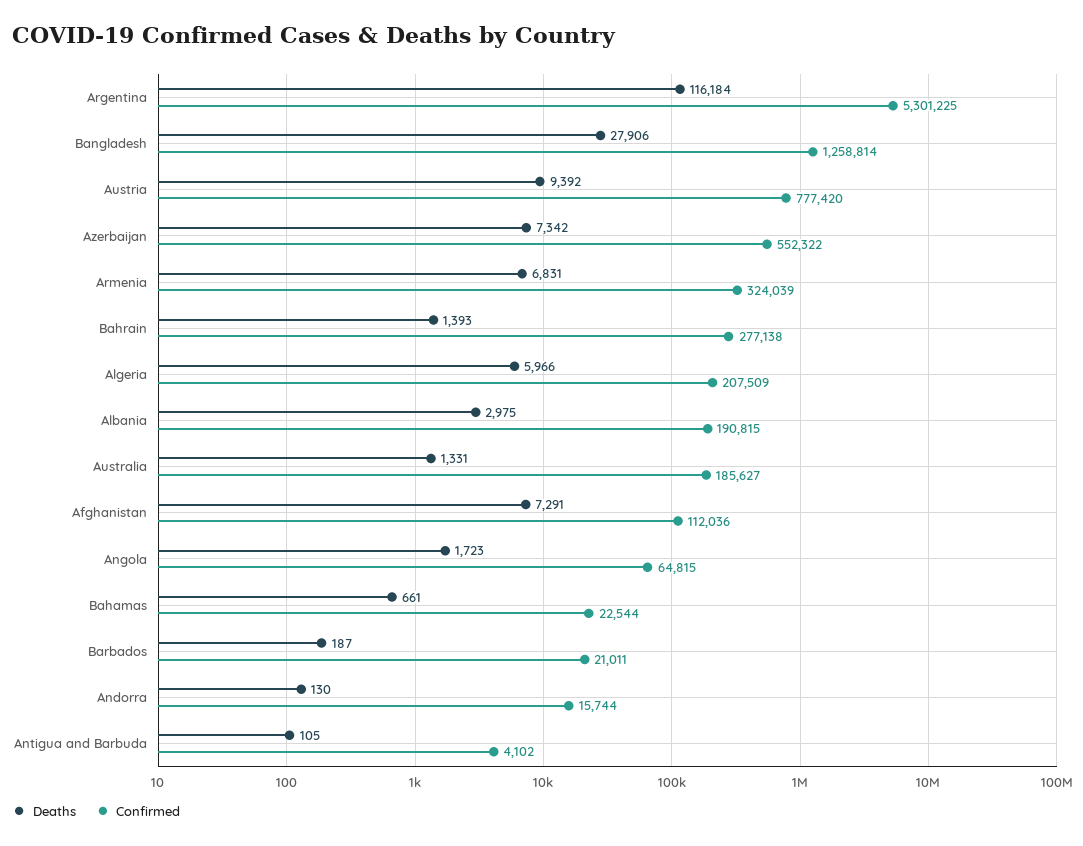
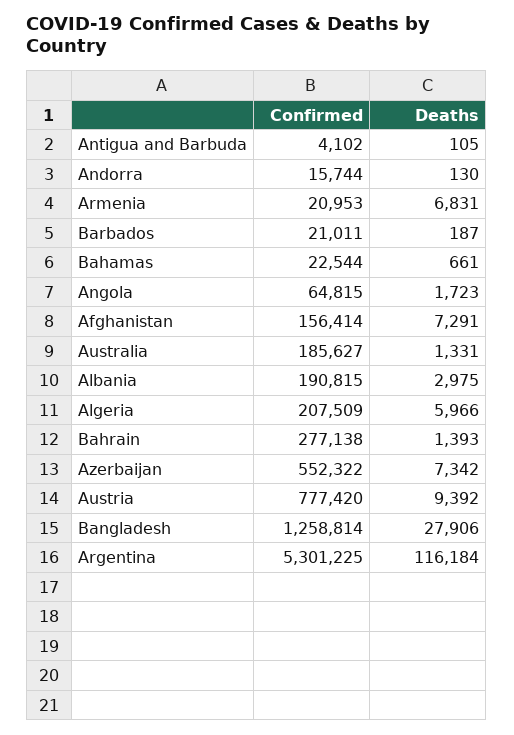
  {
    "Deaths": {
      "Argentina": 116184,
      "Bangladesh": 27906,
      "Austria": 9392,
      "Azerbaijan": 7342,
      "Armenia": 6831,
      "Bahrain": 1393,
      "Algeria": 5966,
      "Albania": 2975,
      "Australia": 1331,
      "Afghanistan": 7291,
      "Angola": 1723,
      "Bahamas": 661,
      "Barbados": 187,
      "Andorra": 130,
      "Antigua and Barbuda": 105
    },
    "Confirmed": {
      "Argentina": 5301225,
      "Bangladesh": 1258814,
      "Austria": 777420,
      "Azerbaijan": 552322,
-     "Armenia": 324039,
+     "Armenia": 20953,
      "Bahrain": 277138,
      "Algeria": 207509,
      "Albania": 190815,
      "Australia": 185627,
-     "Afghanistan": 112036,
+     "Afghanistan": 156414,
      "Angola": 64815,
      "Bahamas": 22544,
      "Barbados": 21011,
      "Andorra": 15744,
      "Antigua and Barbuda": 4102
    }
  }

